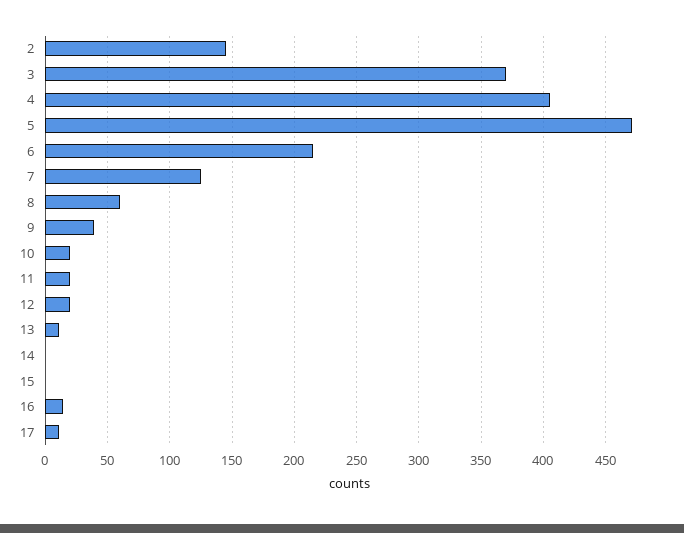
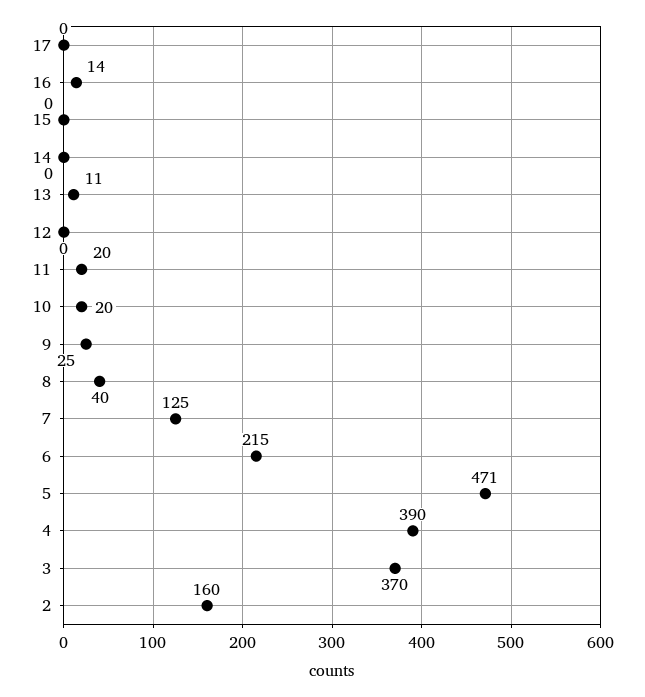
  {
-   "2": 145,
+   "2": 160,
    "3": 370,
-   "4": 405,
+   "4": 390,
    "5": 471,
    "6": 215,
    "7": 125,
-   "8": 60,
+   "8": 40,
-   "9": 40,
+   "9": 25,
    "10": 20,
    "11": 20,
-   "12": 20,
+   "12": 0,
    "13": 11,
    "14": 0,
    "15": 0,
    "16": 14,
-   "17": 10
+   "17": 0
  }

